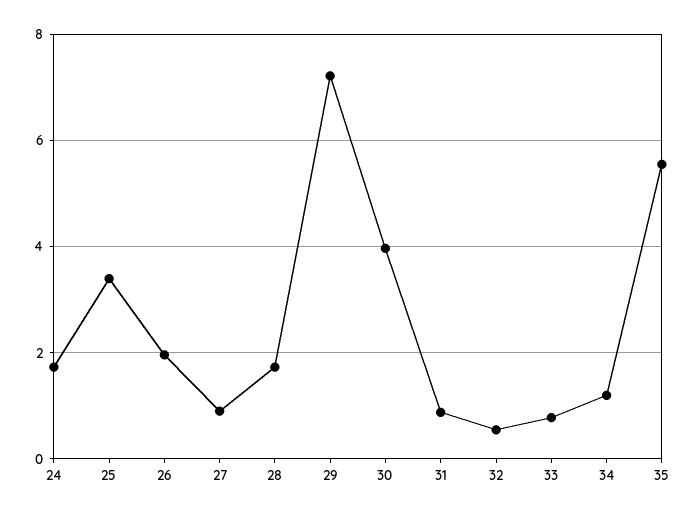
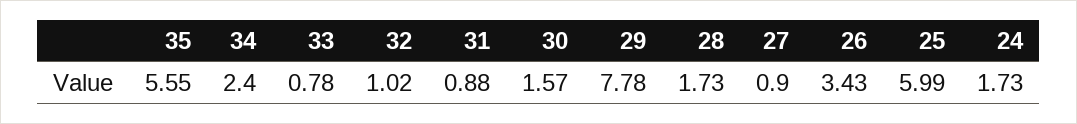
  {
    "24": 1.73,
-   "25": 3.4,
+   "25": 5.99,
-   "26": 2,
+   "26": 3.43,
    "27": 0.9,
    "28": 1.73,
-   "29": 7.2,
+   "29": 7.78,
-   "30": 4,
+   "30": 1.57,
    "31": 0.88,
-   "32": 0.6,
+   "32": 1.02,
    "33": 0.78,
-   "34": 1.2,
+   "34": 2.4,
    "35": 5.55
  }

